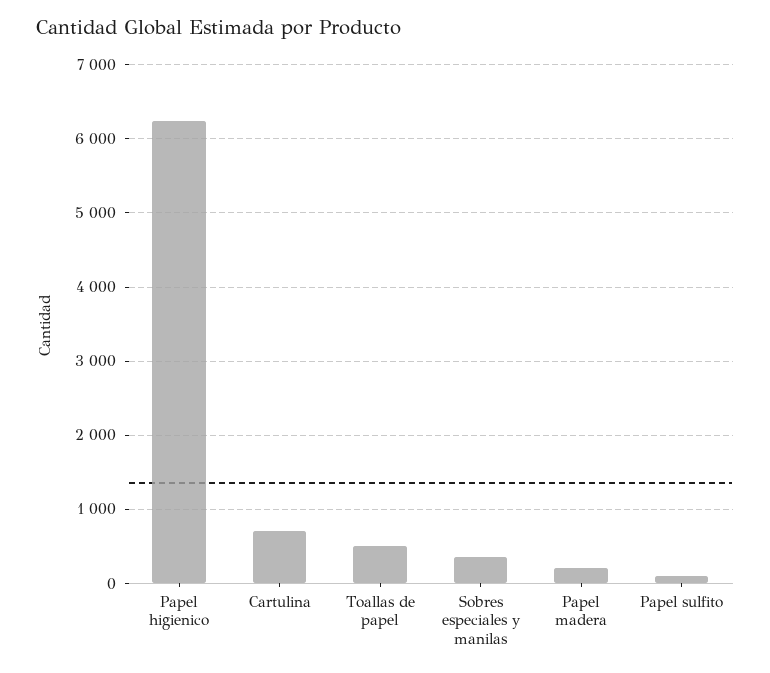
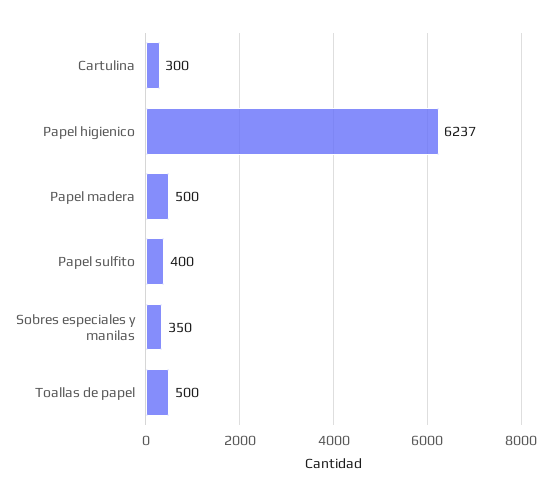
  {
    "Papel higienico": 6237,
-   "Cartulina": 700,
+   "Cartulina": 300,
    "Toallas de papel": 500,
    "Sobres especiales y manilas": 350,
-   "Papel madera": 200,
+   "Papel madera": 500,
-   "Papel sulfito": 100
+   "Papel sulfito": 400
  }

